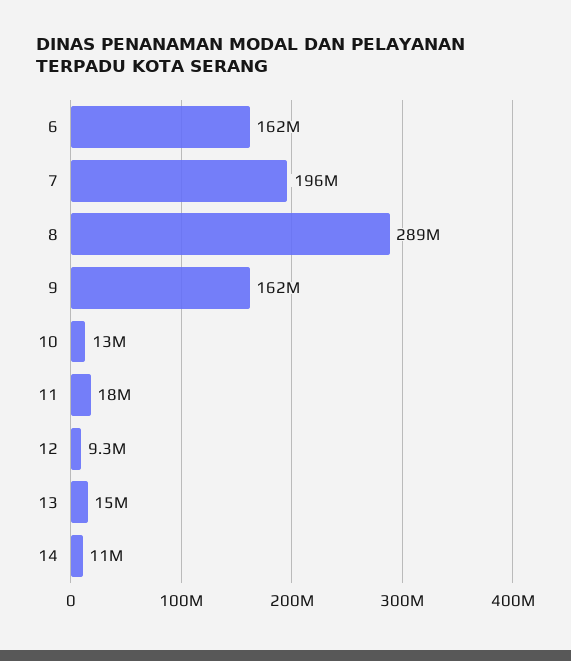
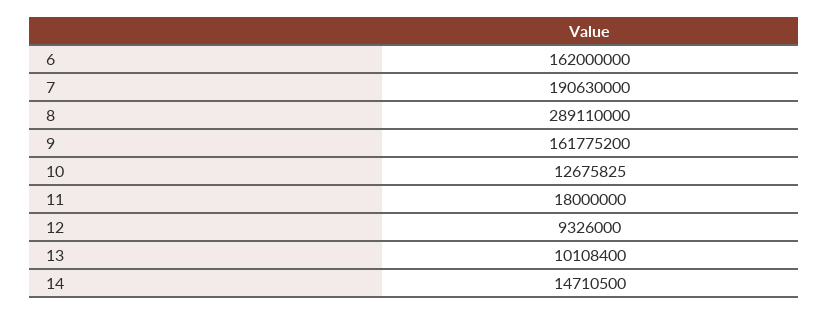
  {
    "6": 162000000,
-   "7": 196000000,
+   "7": 190630000,
    "8": 289110000,
    "9": 161775200,
    "10": 12675825,
    "11": 18000000,
    "12": 9326000,
-   "13": 15000000,
+   "13": 10108400,
-   "14": 11000000
+   "14": 14710500
  }

